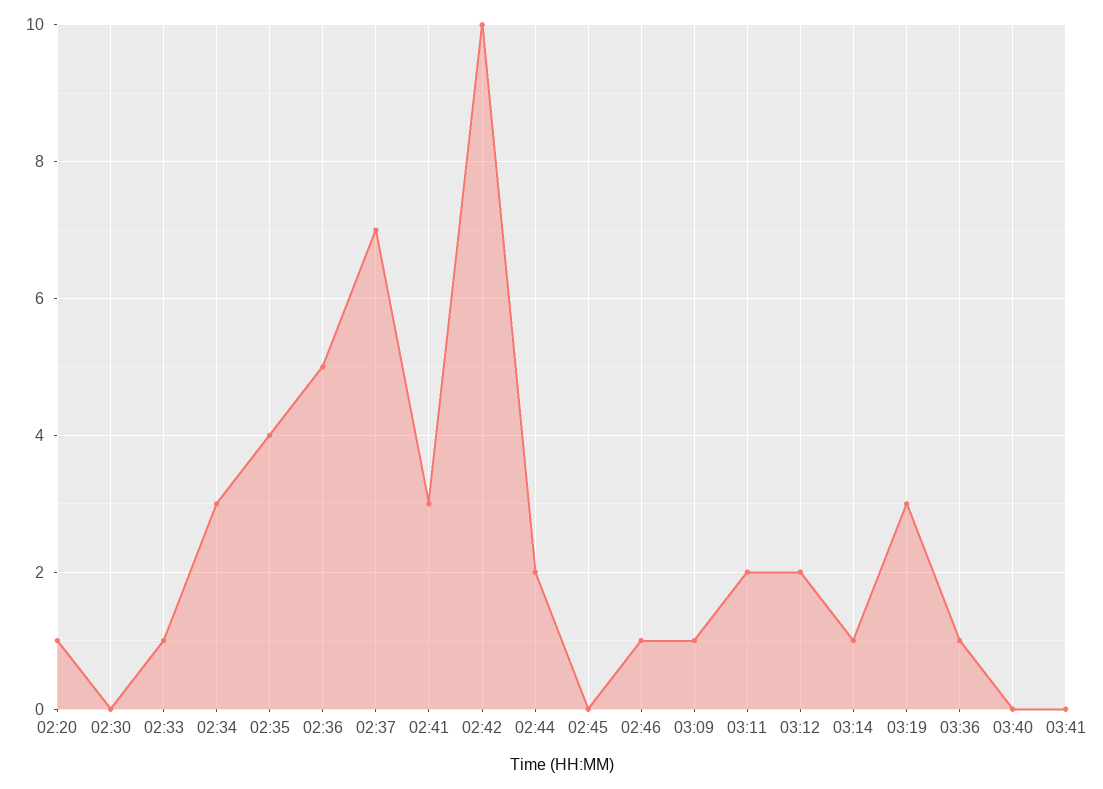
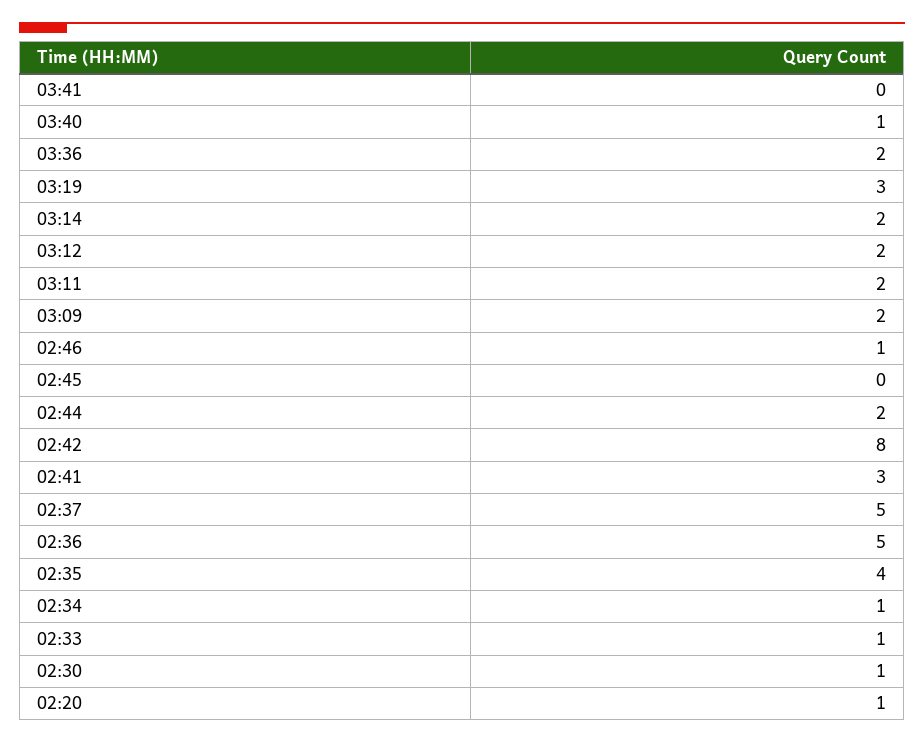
  {
    "02:20": 1,
-   "02:30": 0,
+   "02:30": 1,
    "02:33": 1,
-   "02:34": 3,
+   "02:34": 1,
    "02:35": 4,
    "02:36": 5,
-   "02:37": 7,
+   "02:37": 5,
    "02:41": 3,
-   "02:42": 10,
+   "02:42": 8,
    "02:44": 2,
    "02:45": 0,
    "02:46": 1,
-   "03:09": 1,
+   "03:09": 2,
    "03:11": 2,
    "03:12": 2,
-   "03:14": 1,
+   "03:14": 2,
    "03:19": 3,
-   "03:36": 1,
+   "03:36": 2,
-   "03:40": 0,
+   "03:40": 1,
    "03:41": 0
  }

